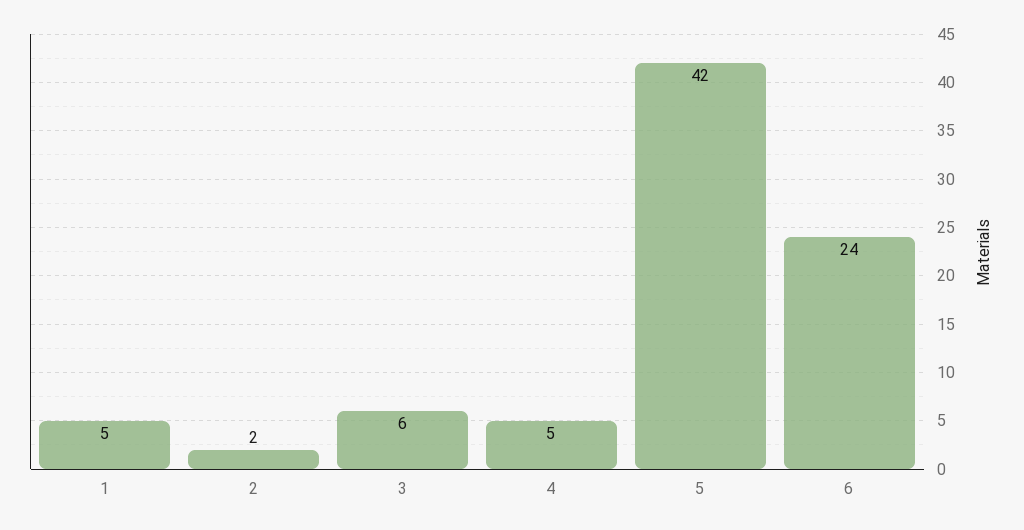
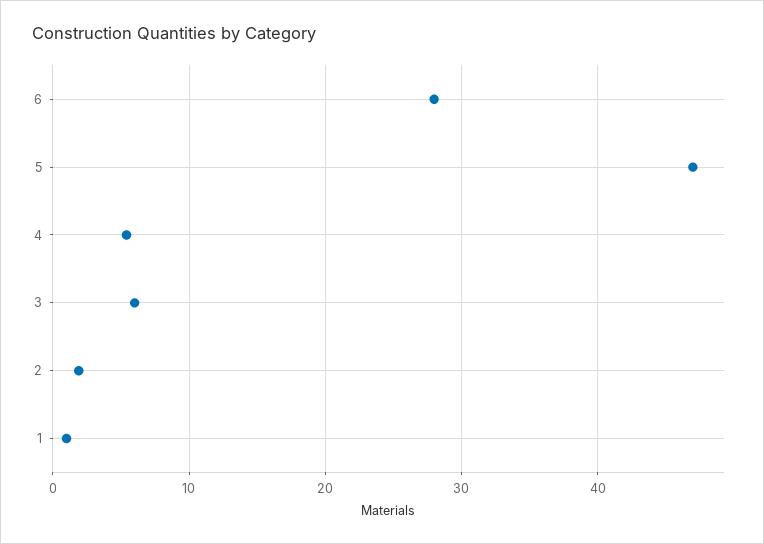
  {
-   "1": 5,
+   "1": 1,
    "2": 2,
    "3": 6,
    "4": 5,
-   "5": 42,
+   "5": 47,
-   "6": 24
+   "6": 28
  }

